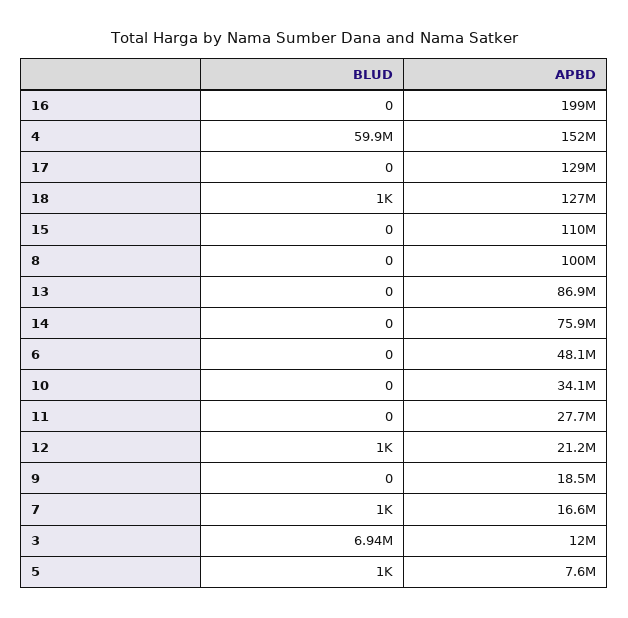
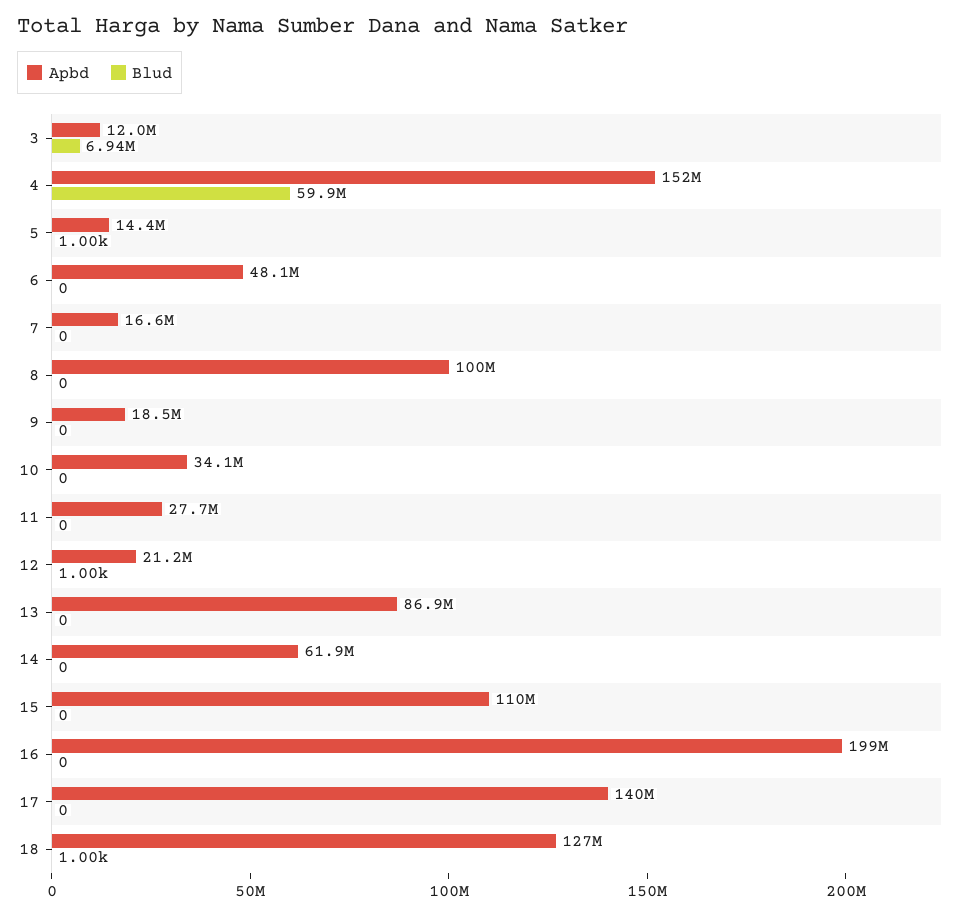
  {
    "BLUD": {
      "16": 0,
      "4": 59900000,
      "17": 0,
      "18": 1000,
      "15": 0,
      "8": 0,
      "13": 0,
      "14": 0,
      "6": 0,
      "10": 0,
      "11": 0,
      "12": 1000,
      "9": 0,
-     "7": 1000,
+     "7": 0,
      "3": 6940000,
      "5": 1000
    },
    "APBD": {
      "16": 199000000,
      "4": 152000000,
-     "17": 129000000,
+     "17": 140000000,
      "18": 127000000,
      "15": 110000000,
      "8": 100000000,
      "13": 86900000,
-     "14": 75900000,
+     "14": 61900000,
      "6": 48100000,
      "10": 34100000,
      "11": 27700000,
      "12": 21200000,
      "9": 18500000,
      "7": 16600000,
      "3": 12000000,
-     "5": 7600000
+     "5": 14400000
    }
  }

